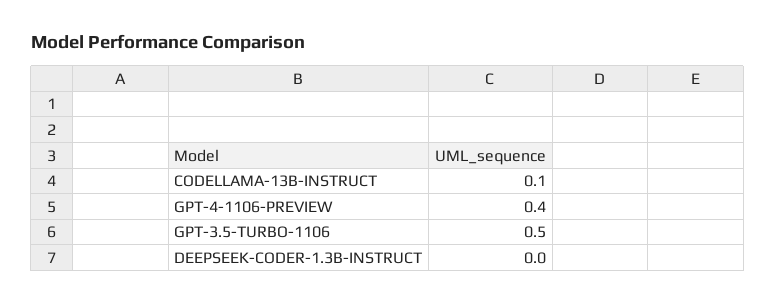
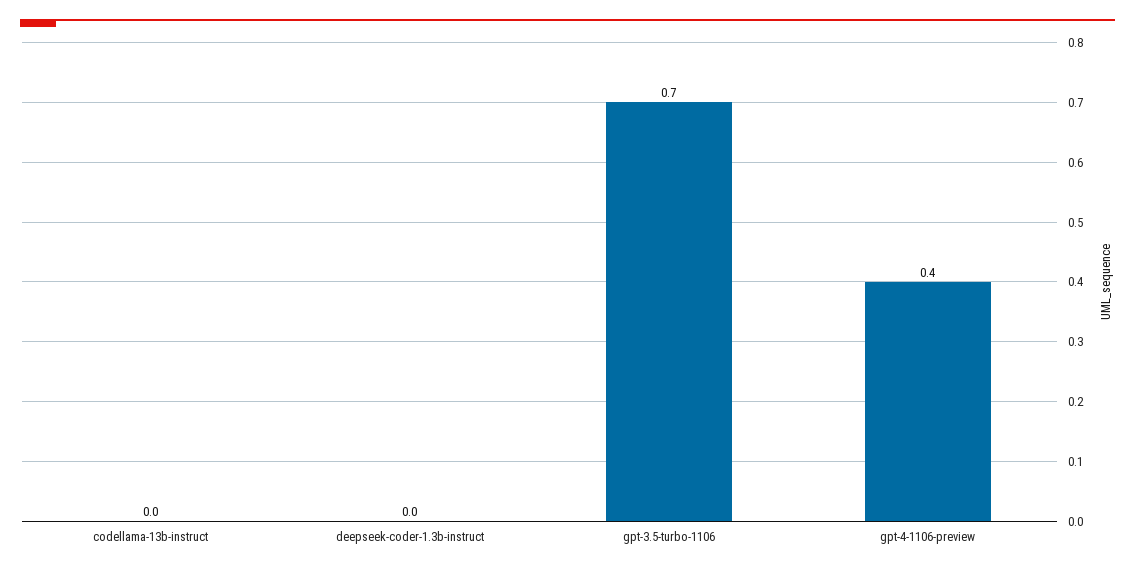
  {
-   "CODELLAMA-13B-INSTRUCT": 0.1,
+   "CODELLAMA-13B-INSTRUCT": 0,
    "GPT-4-1106-PREVIEW": 0.4,
-   "GPT-3.5-TURBO-1106": 0.5,
+   "GPT-3.5-TURBO-1106": 0.7,
    "DEEPSEEK-CODER-1.3B-INSTRUCT": 0
  }

